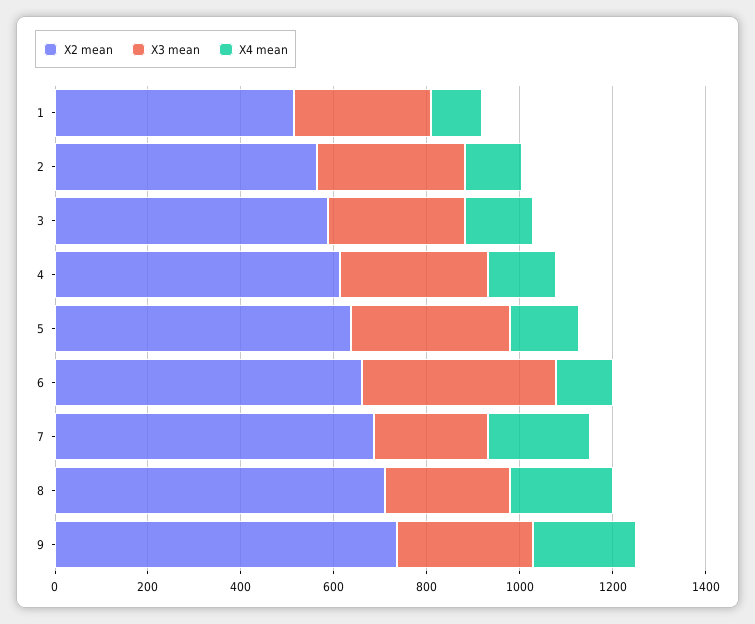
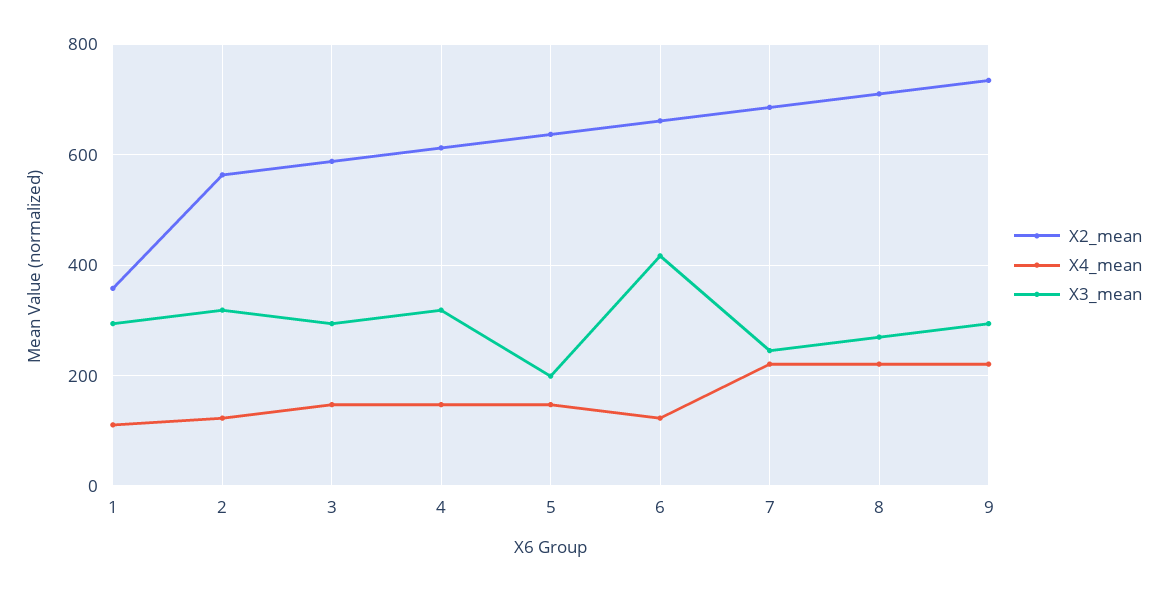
  {
    "X2 mean": {
-     "1": 500,
+     "1": 360,
      "2": 560,
      "3": 580,
      "4": 620,
      "5": 640,
      "6": 660,
      "7": 680,
      "8": 720,
      "9": 740
    },
    "X3 mean": {
      "1": 300,
      "2": 320,
      "3": 300,
      "4": 320,
-     "5": 350,
+     "5": 200,
      "6": 420,
      "7": 240,
      "8": 260,
      "9": 300
    },
    "X4 mean": {
      "1": 120,
      "2": 120,
      "3": 140,
      "4": 140,
      "5": 140,
      "6": 120,
      "7": 220,
      "8": 220,
      "9": 220
    }
  }

